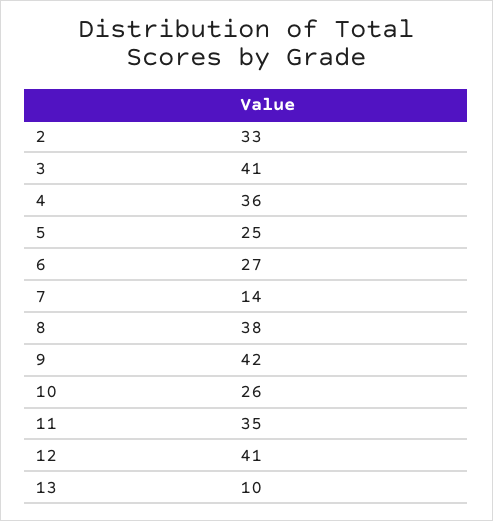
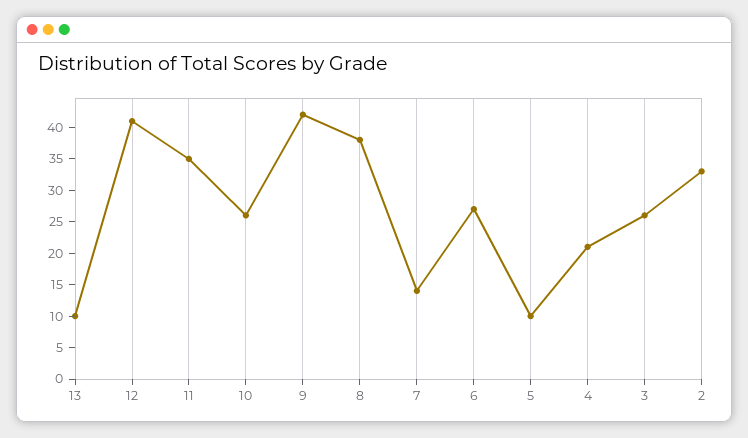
  {
    "2": 33,
-   "3": 41,
+   "3": 25,
-   "4": 36,
+   "4": 20,
-   "5": 25,
+   "5": 10,
    "6": 27,
    "7": 14,
    "8": 38,
    "9": 42,
    "10": 26,
    "11": 35,
    "12": 41,
    "13": 10
  }

